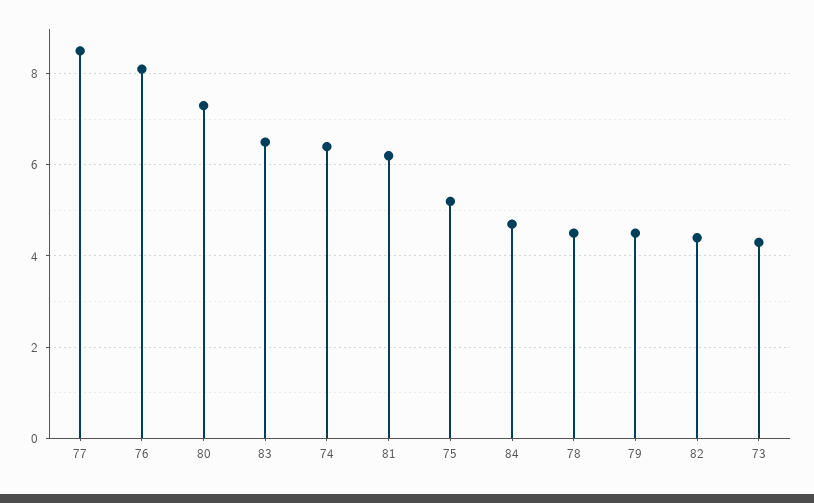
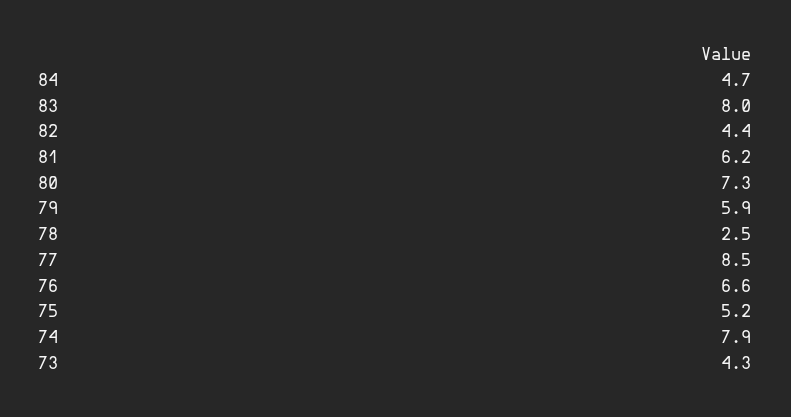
  {
    "77": 8.5,
-   "76": 8,
+   "76": 6.6,
    "80": 7.3,
-   "83": 6.5,
+   "83": 8,
-   "74": 6.5,
+   "74": 7.9,
    "81": 6.2,
    "75": 5.2,
    "84": 4.7,
-   "78": 4.5,
+   "78": 2.5,
-   "79": 4.5,
+   "79": 5.9,
    "82": 4.4,
    "73": 4.3
  }

